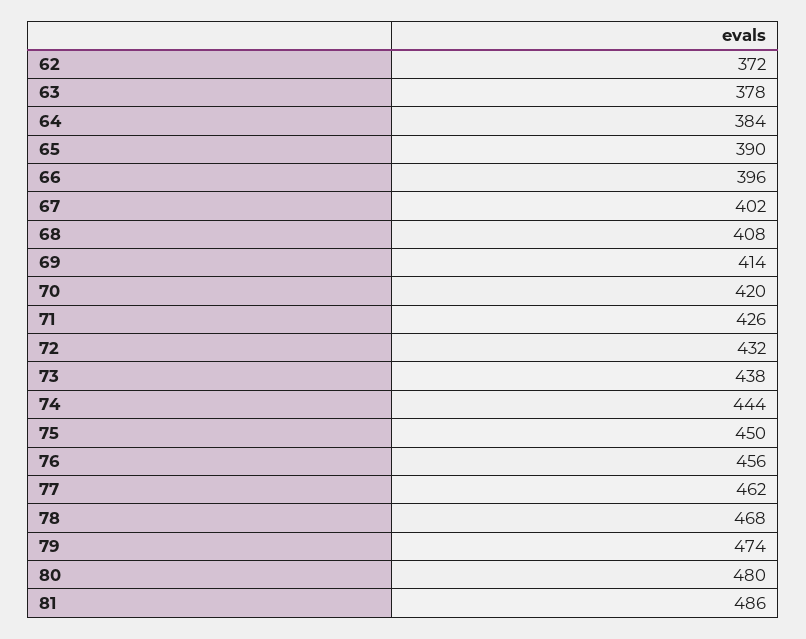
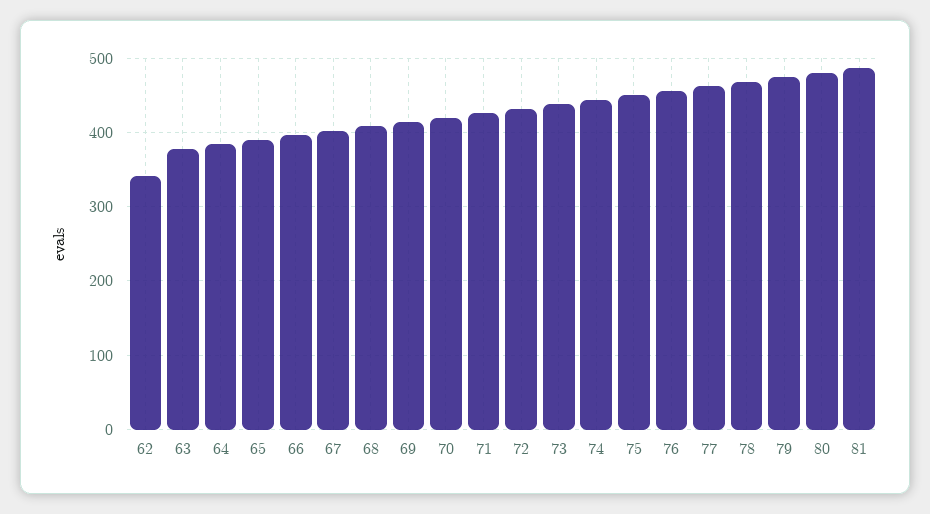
  {
-   "62": 372,
+   "62": 340,
    "63": 378,
    "64": 384,
    "65": 390,
    "66": 396,
    "67": 402,
    "68": 408,
    "69": 414,
    "70": 420,
    "71": 426,
    "72": 432,
    "73": 438,
    "74": 444,
    "75": 450,
    "76": 456,
    "77": 462,
    "78": 468,
    "79": 474,
    "80": 480,
    "81": 486
  }

